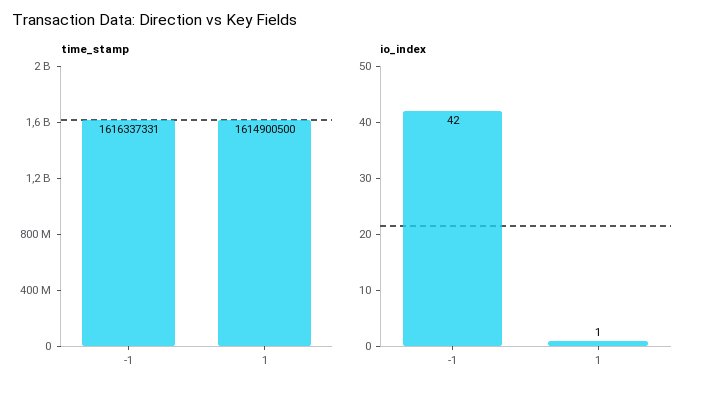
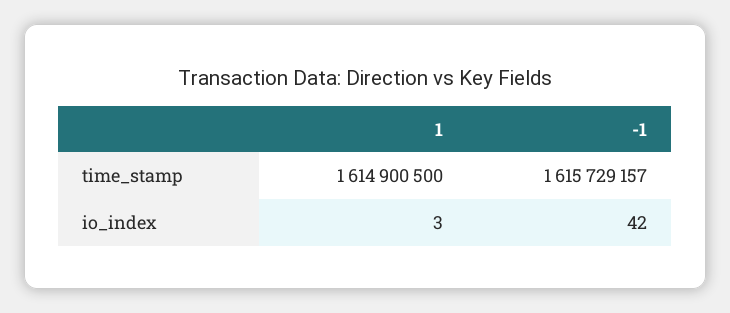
  {
    "time_stamp": {
-     "-1": 1616337331,
+     "-1": 1615729157,
      "1": 1614900500
    },
    "io_index": {
      "-1": 42,
-     "1": 1
+     "1": 3
    }
  }

